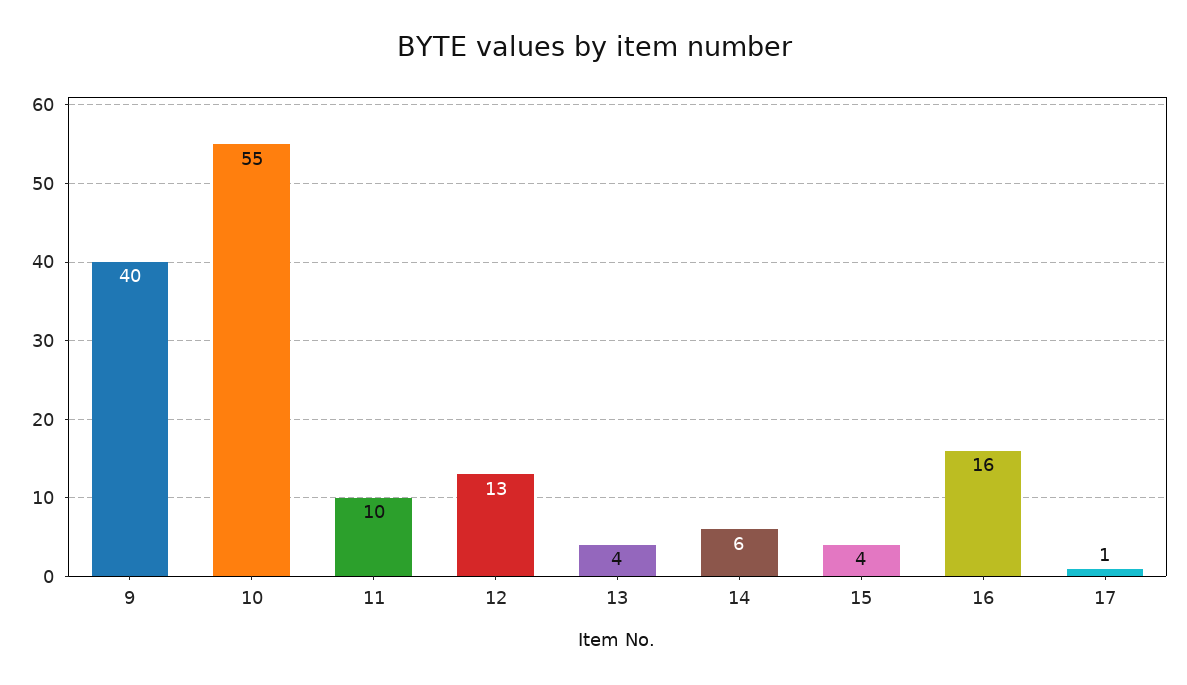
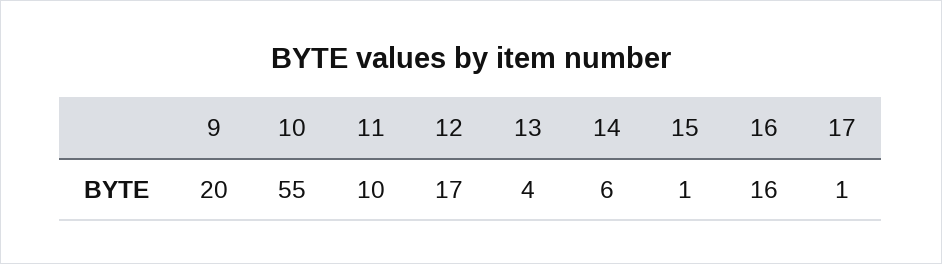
  {
-   "9": 40,
+   "9": 20,
    "10": 55,
    "11": 10,
-   "12": 13,
+   "12": 17,
    "13": 4,
    "14": 6,
-   "15": 4,
+   "15": 1,
    "16": 16,
    "17": 1
  }

